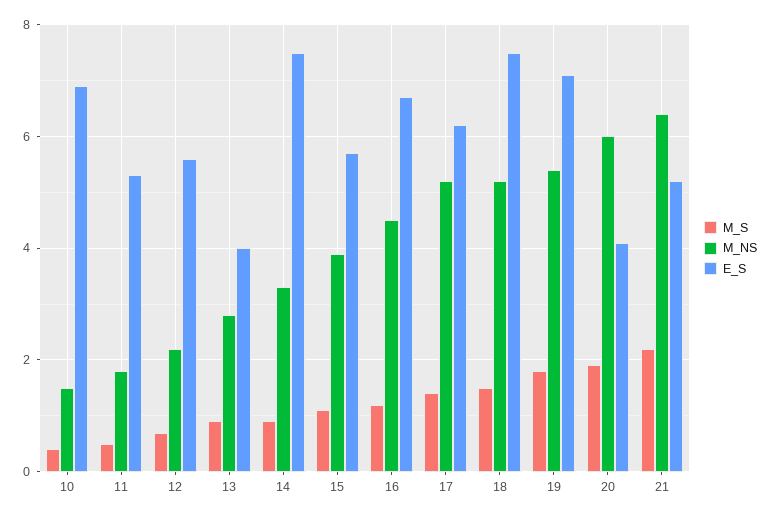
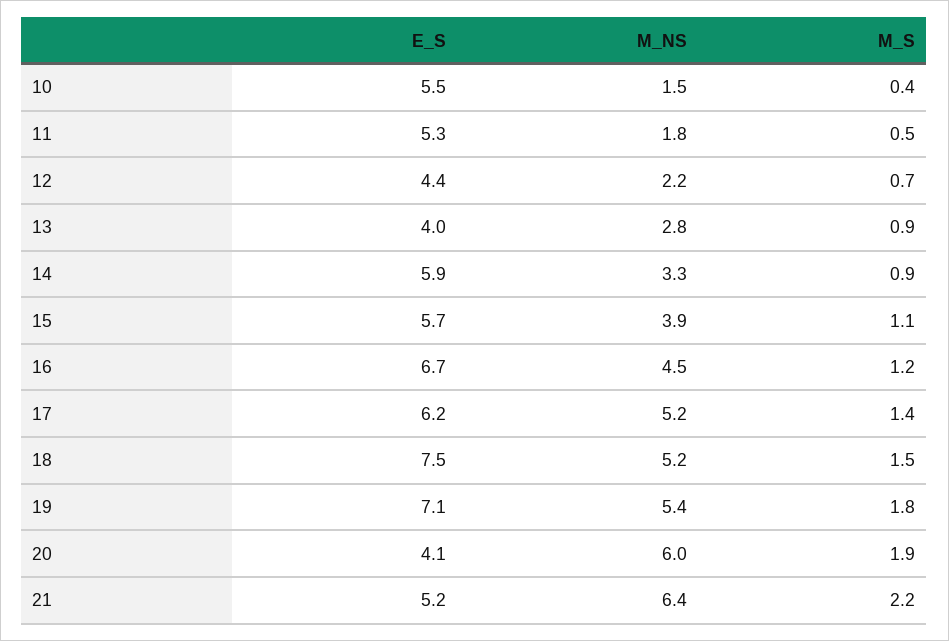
  {
    "M_S": {
      "10": 0.4,
      "11": 0.5,
      "12": 0.7,
      "13": 0.9,
      "14": 0.9,
      "15": 1.1,
      "16": 1.2,
      "17": 1.4,
      "18": 1.5,
      "19": 1.8,
      "20": 1.9,
      "21": 2.2
    },
    "M_NS": {
      "10": 1.5,
      "11": 1.8,
      "12": 2.2,
      "13": 2.8,
      "14": 3.3,
      "15": 3.9,
      "16": 4.5,
      "17": 5.2,
      "18": 5.2,
      "19": 5.4,
      "20": 6,
      "21": 6.4
    },
    "E_S": {
-     "10": 7,
+     "10": 5.5,
      "11": 5.3,
-     "12": 5.5,
+     "12": 4.4,
      "13": 4,
-     "14": 7.5,
+     "14": 5.9,
      "15": 5.7,
      "16": 6.7,
      "17": 6.2,
      "18": 7.5,
      "19": 7.1,
      "20": 4.1,
      "21": 5.2
    }
  }

